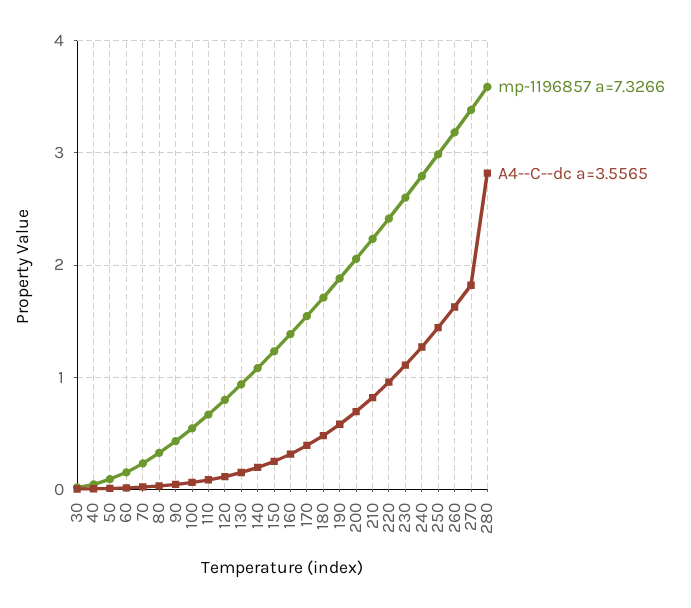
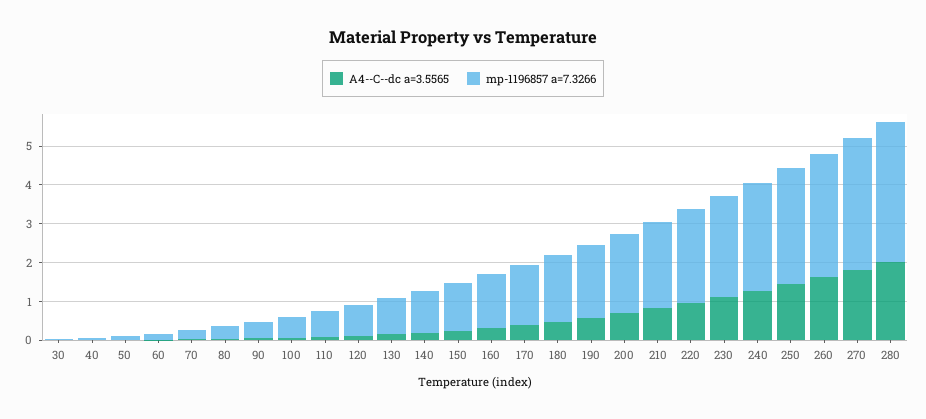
  {
    "mp-1196857 a=7.3266": {
      "30": 0,
      "40": 0,
      "50": 0.1,
      "60": 0.2,
      "70": 0.2,
      "80": 0.3,
      "90": 0.4,
      "100": 0.5,
      "110": 0.7,
      "120": 0.8,
      "130": 0.9,
      "140": 1.1,
      "150": 1.2,
      "160": 1.4,
      "170": 1.5,
      "180": 1.7,
      "190": 1.9,
      "200": 2.1,
      "210": 2.2,
      "220": 2.4,
      "230": 2.6,
      "240": 2.8,
      "250": 3,
      "260": 3.2,
      "270": 3.4,
      "280": 3.6
    },
    "A4--C--dc a=3.5565": {
      "30": 0,
      "40": 0,
      "50": 0,
      "60": 0,
      "70": 0,
      "80": 0,
      "90": 0,
      "100": 0.1,
      "110": 0.1,
      "120": 0.1,
      "130": 0.2,
      "140": 0.2,
      "150": 0.2,
      "160": 0.3,
      "170": 0.4,
      "180": 0.5,
      "190": 0.6,
      "200": 0.7,
      "210": 0.8,
      "220": 1,
      "230": 1.1,
      "240": 1.3,
      "250": 1.4,
      "260": 1.6,
      "270": 1.8,
-     "280": 2.8
+     "280": 2
    }
  }

